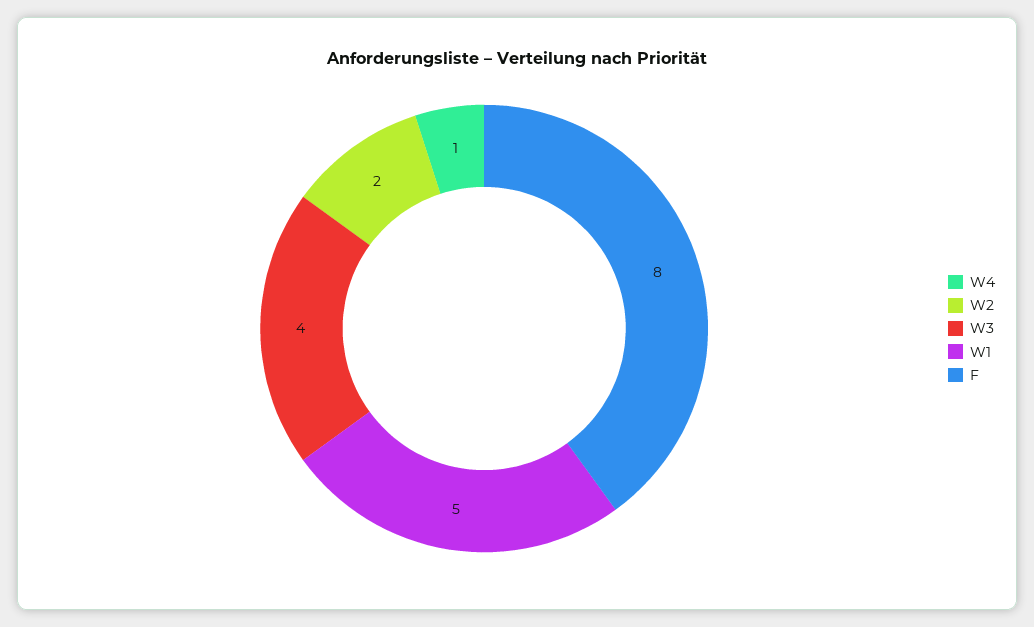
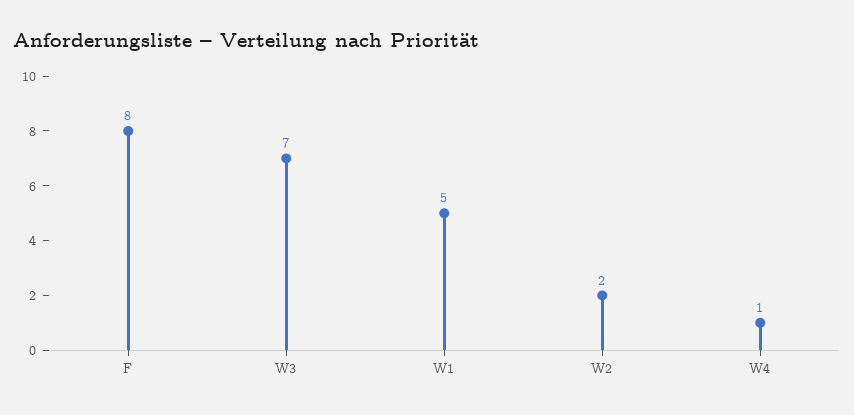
  {
    "W4": 1,
    "W2": 2,
-   "W3": 4,
+   "W3": 7,
    "W1": 5,
    "F": 8
  }

